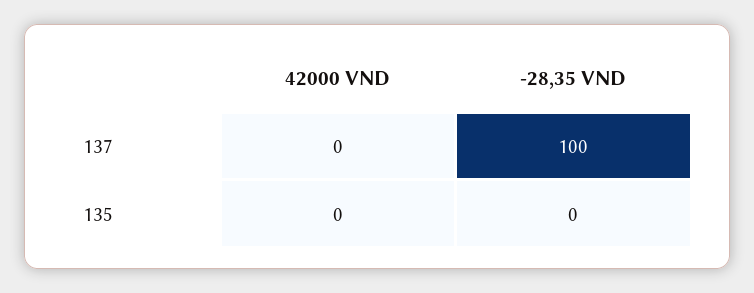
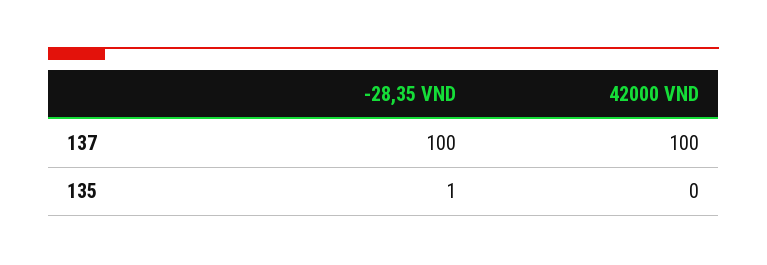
  {
    "42000 VND": {
-     "137": 0,
+     "137": 100,
      "135": 0
    },
    "-28,35 VND": {
      "137": 100,
-     "135": 0
+     "135": 1
    }
  }

